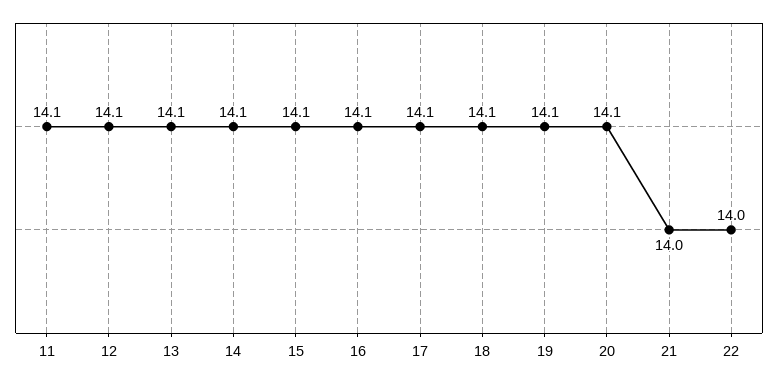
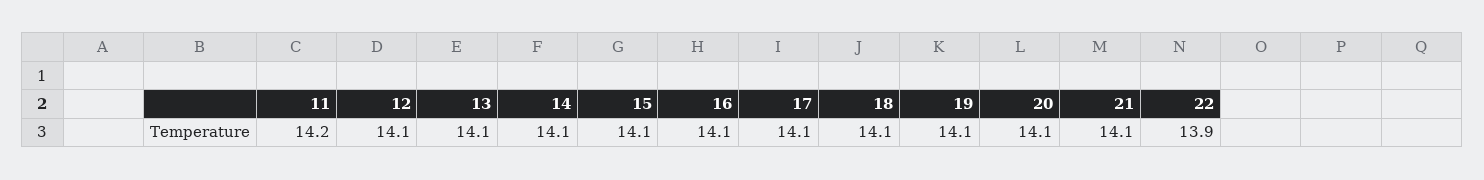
  {
-   "11": 14.1,
+   "11": 14.2,
    "12": 14.1,
    "13": 14.1,
    "14": 14.1,
    "15": 14.1,
    "16": 14.1,
    "17": 14.1,
    "18": 14.1,
    "19": 14.1,
    "20": 14.1,
-   "21": 14,
+   "21": 14.1,
-   "22": 14
+   "22": 13.9
  }

